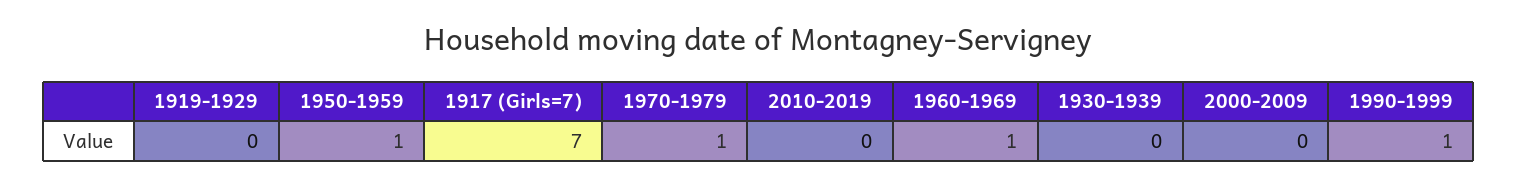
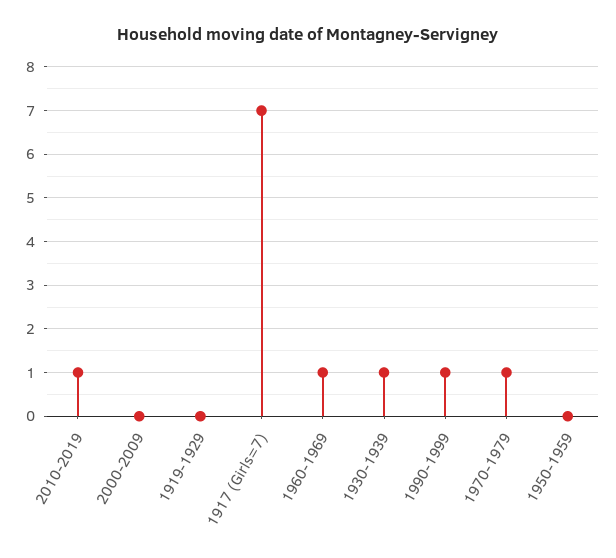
  {
    "1919-1929": 0,
-   "1950-1959": 1,
+   "1950-1959": 0,
    "1917 (Girls=7)": 7,
    "1970-1979": 1,
-   "2010-2019": 0,
+   "2010-2019": 1,
    "1960-1969": 1,
-   "1930-1939": 0,
+   "1930-1939": 1,
    "2000-2009": 0,
    "1990-1999": 1
  }

